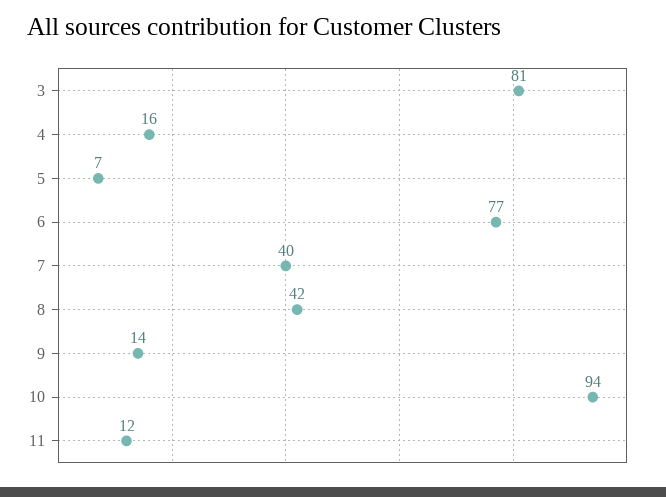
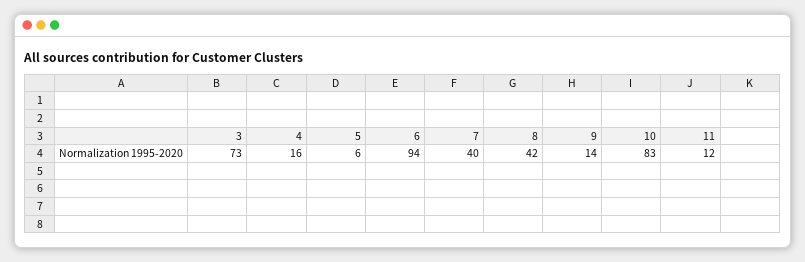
  {
-   "3": 81,
+   "3": 73,
    "4": 16,
-   "5": 7,
+   "5": 6,
-   "6": 77,
+   "6": 94,
    "7": 40,
    "8": 42,
    "9": 14,
-   "10": 94,
+   "10": 83,
    "11": 12
  }

